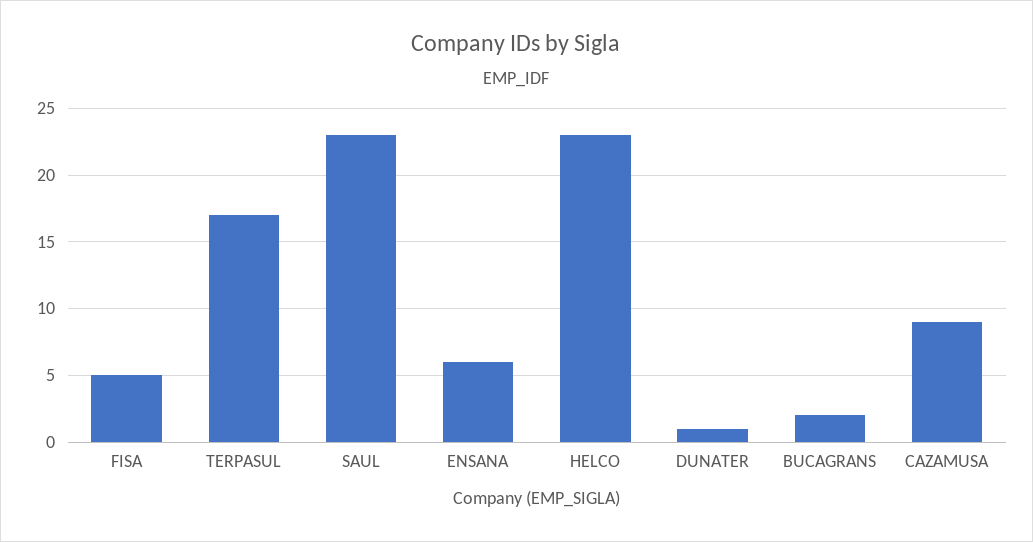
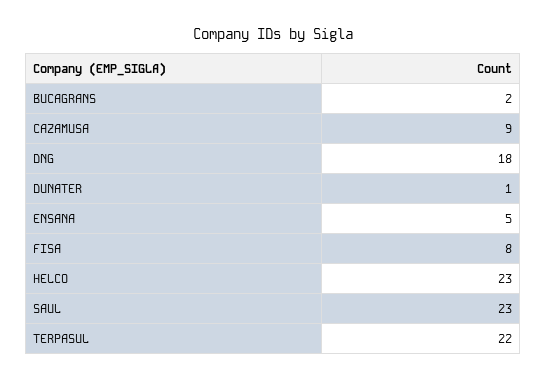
  {
-   "FISA": 5,
+   "FISA": 8,
-   "TERPASUL": 17,
+   "TERPASUL": 22,
    "SAUL": 23,
-   "ENSANA": 6,
+   "ENSANA": 5,
    "HELCO": 23,
    "DUNATER": 1,
    "BUCAGRANS": 2,
-   "CAZAMUSA": 9
+   "CAZAMUSA": 9,
+   "DNG": 18
  }

